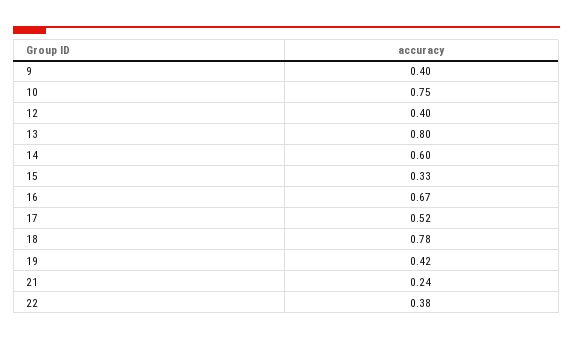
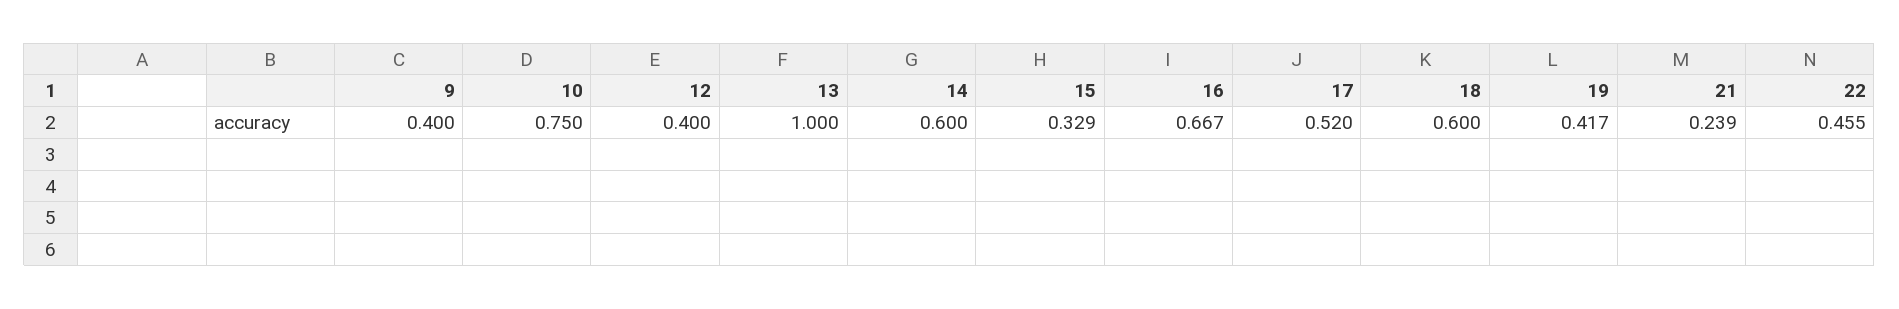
  {
    "9": 0.4,
    "10": 0.75,
    "12": 0.4,
-   "13": 0.8,
+   "13": 1,
    "14": 0.6,
    "15": 0.329,
    "16": 0.667,
    "17": 0.52,
-   "18": 0.78,
+   "18": 0.6,
    "19": 0.417,
    "21": 0.239,
-   "22": 0.38
+   "22": 0.455
  }

